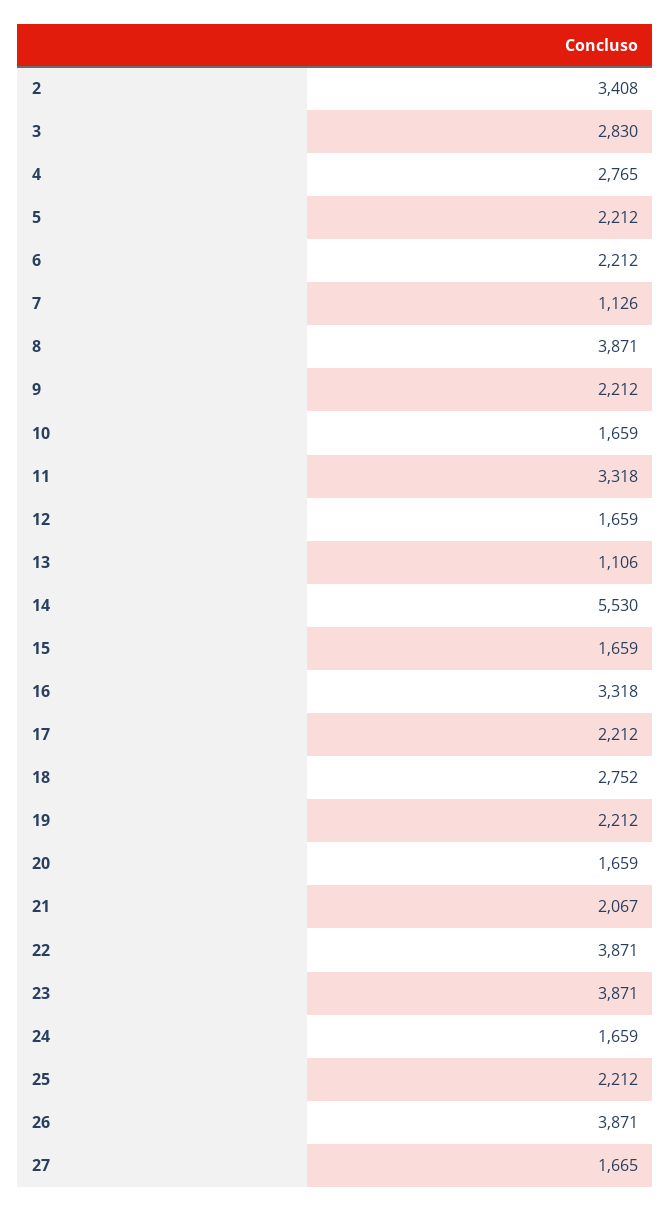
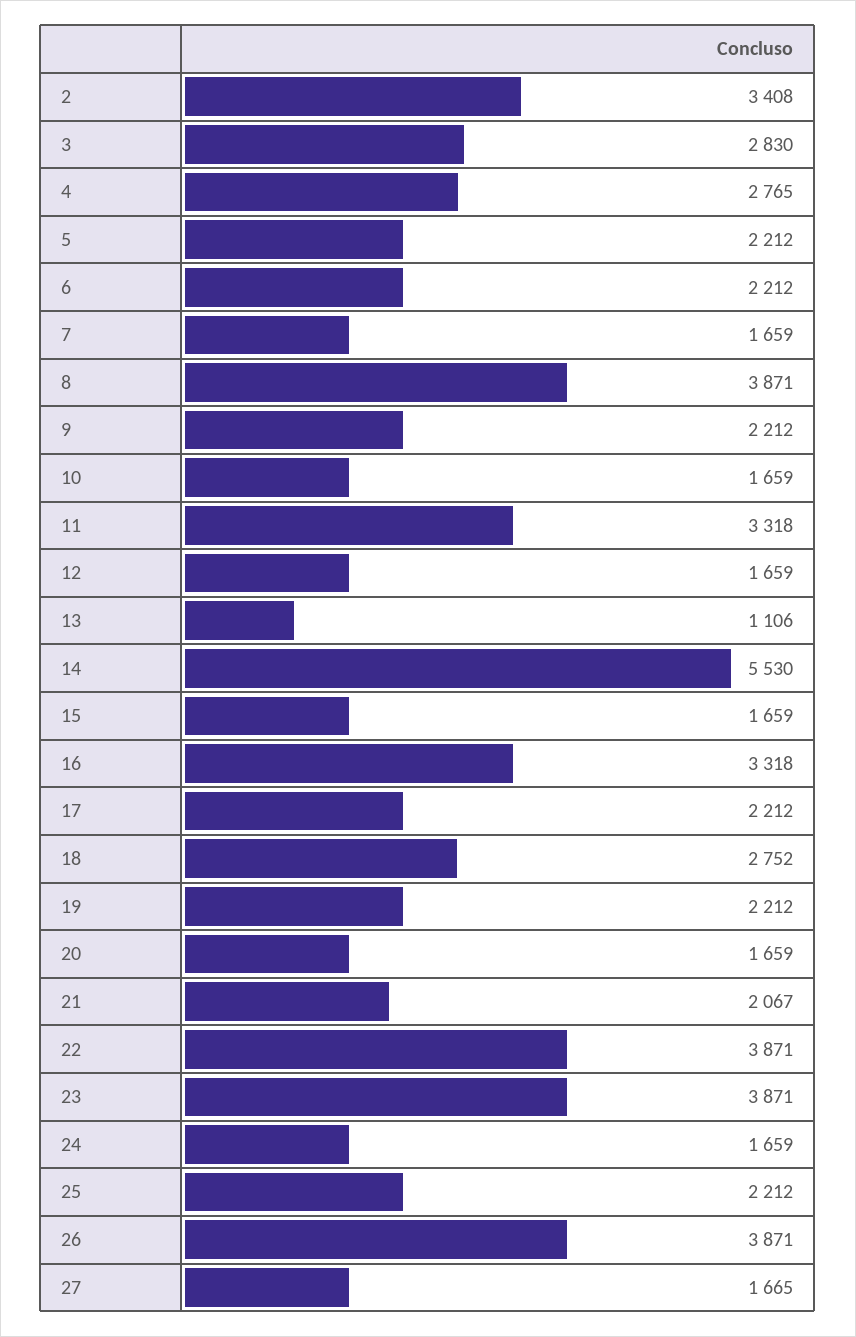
  {
    "2": 3408,
    "3": 2830,
    "4": 2765,
    "5": 2212,
    "6": 2212,
-   "7": 1126,
+   "7": 1659,
    "8": 3871,
    "9": 2212,
    "10": 1659,
    "11": 3318,
    "12": 1659,
    "13": 1106,
    "14": 5530,
    "15": 1659,
    "16": 3318,
    "17": 2212,
    "18": 2752,
    "19": 2212,
    "20": 1659,
    "21": 2067,
    "22": 3871,
    "23": 3871,
    "24": 1659,
    "25": 2212,
    "26": 3871,
    "27": 1665
  }

